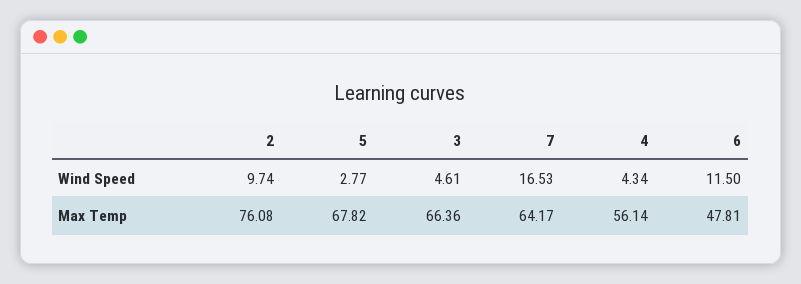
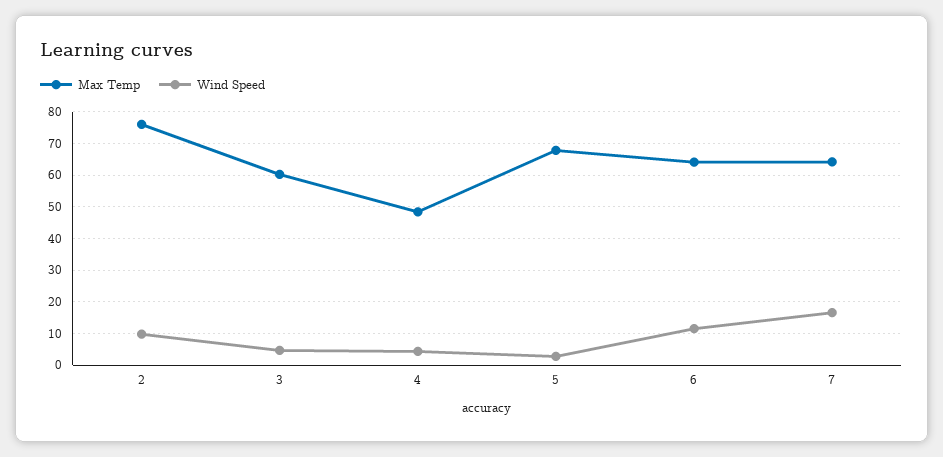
  {
    "Wind Speed": {
      "2": 9.74,
      "5": 2.77,
      "3": 4.61,
      "7": 16.53,
      "4": 4.34,
      "6": 11.5
    },
    "Max Temp": {
      "2": 76.08,
      "5": 67.82,
-     "3": 66.36,
+     "3": 60,
      "7": 64.17,
-     "4": 56.14,
+     "4": 48,
-     "6": 47.81
+     "6": 64
    }
  }

